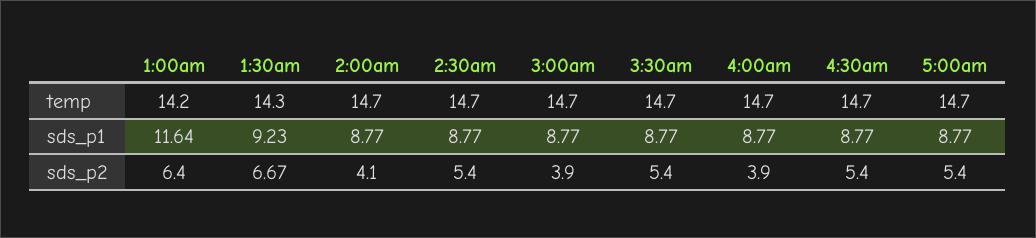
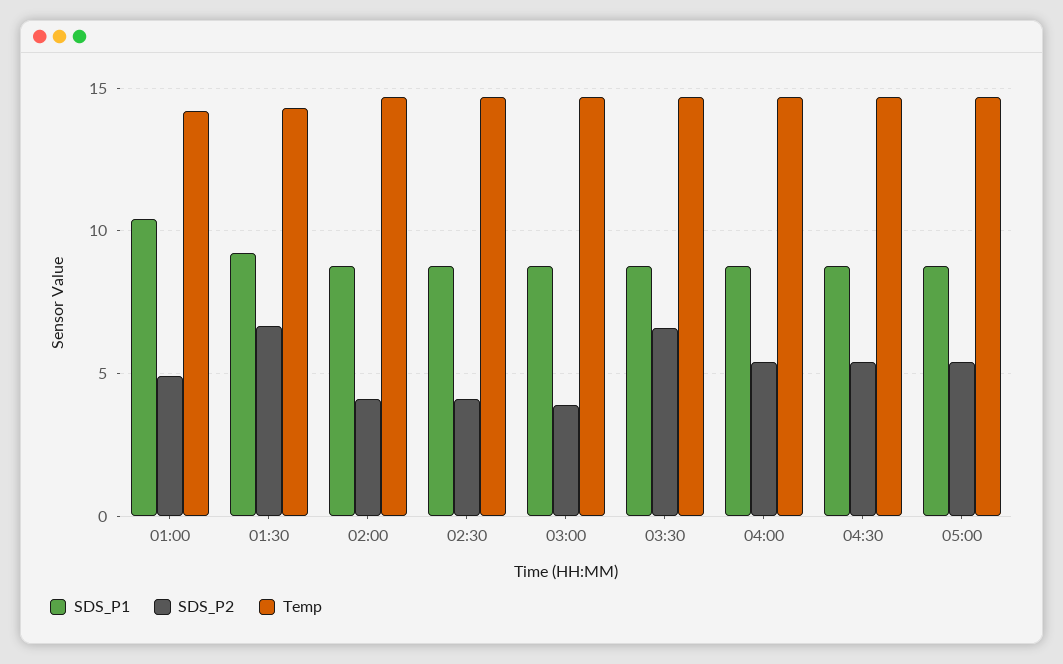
  {
    "temp": {
      "1:00am": 14.2,
      "1:30am": 14.3,
      "2:00am": 14.7,
      "2:30am": 14.7,
      "3:00am": 14.7,
      "3:30am": 14.7,
      "4:00am": 14.7,
      "4:30am": 14.7,
      "5:00am": 14.7
    },
    "sds_p1": {
-     "1:00am": 11.64,
+     "1:00am": 10.5,
      "1:30am": 9.23,
      "2:00am": 8.77,
      "2:30am": 8.77,
      "3:00am": 8.77,
      "3:30am": 8.77,
      "4:00am": 8.77,
      "4:30am": 8.77,
      "5:00am": 8.77
    },
    "sds_p2": {
-     "1:00am": 6.4,
+     "1:00am": 5,
      "1:30am": 6.67,
      "2:00am": 4.1,
-     "2:30am": 5.4,
+     "2:30am": 4,
      "3:00am": 3.9,
-     "3:30am": 5.4,
+     "3:30am": 6.5,
-     "4:00am": 3.9,
+     "4:00am": 5.5,
      "4:30am": 5.4,
      "5:00am": 5.4
    }
  }

